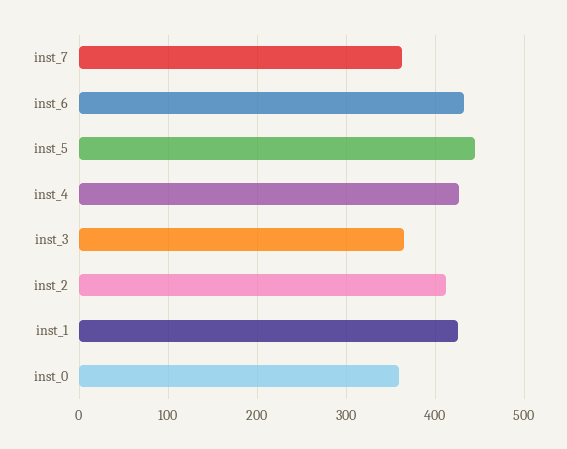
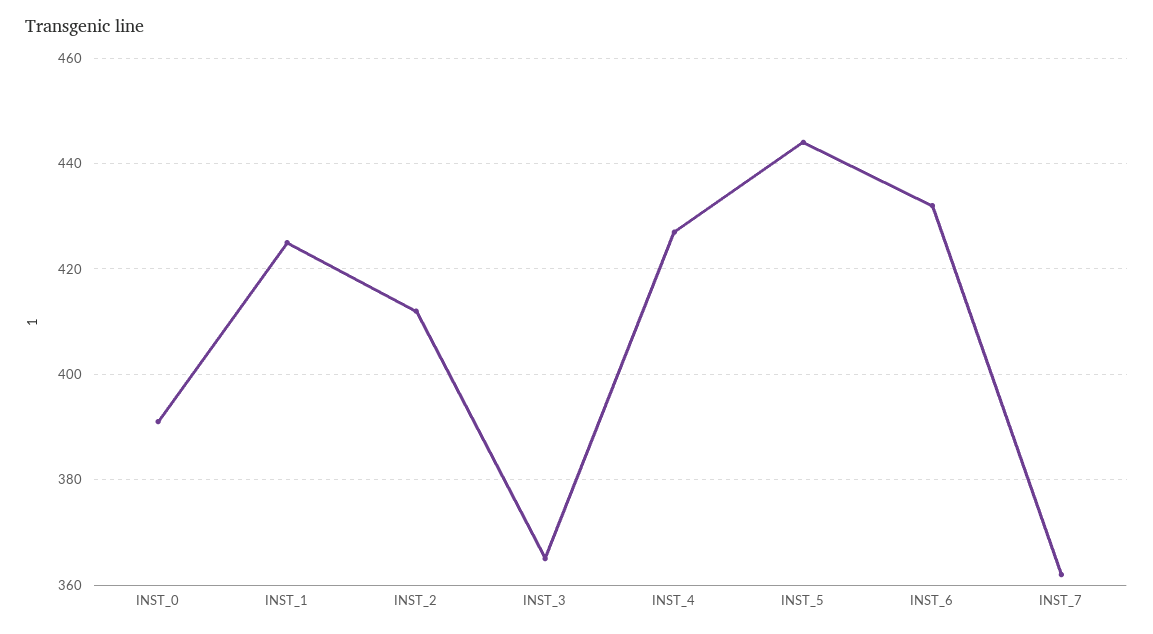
  {
    "inst_7": 360,
    "inst_6": 430,
    "inst_5": 445,
    "inst_4": 425,
    "inst_3": 365,
    "inst_2": 410,
    "inst_1": 425,
-   "inst_0": 360
+   "inst_0": 390
  }

